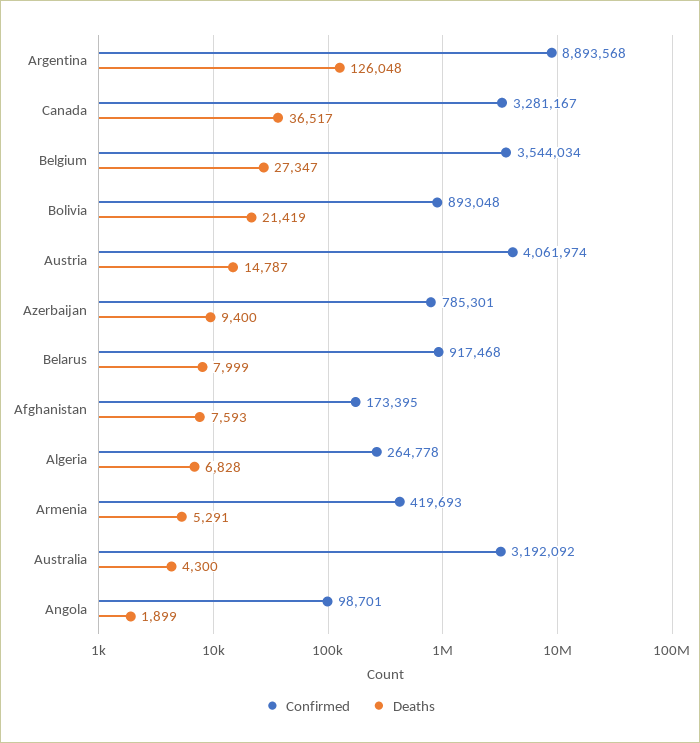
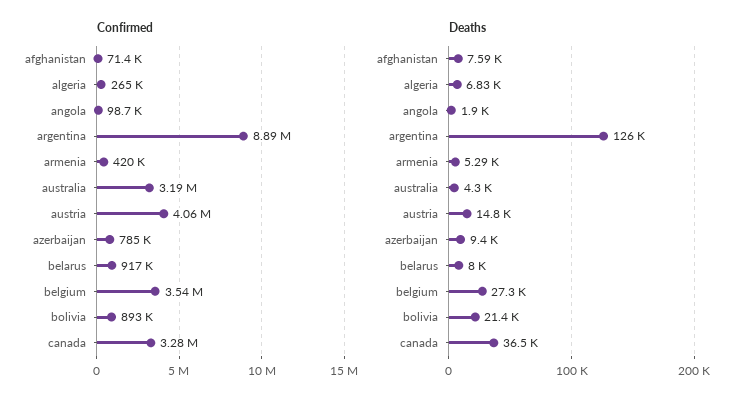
  {
    "Confirmed": {
      "Argentina": 8893568,
      "Canada": 3281167,
      "Belgium": 3544034,
      "Bolivia": 893048,
      "Austria": 4061974,
      "Azerbaijan": 785301,
      "Belarus": 917468,
-     "Afghanistan": 173395,
+     "Afghanistan": 71400,
      "Algeria": 264778,
      "Armenia": 419693,
      "Australia": 3192092,
      "Angola": 98701
    },
    "Deaths": {
      "Argentina": 126048,
      "Canada": 36517,
      "Belgium": 27347,
      "Bolivia": 21419,
      "Austria": 14787,
      "Azerbaijan": 9400,
      "Belarus": 7999,
      "Afghanistan": 7593,
      "Algeria": 6828,
      "Armenia": 5291,
      "Australia": 4300,
      "Angola": 1899
    }
  }

